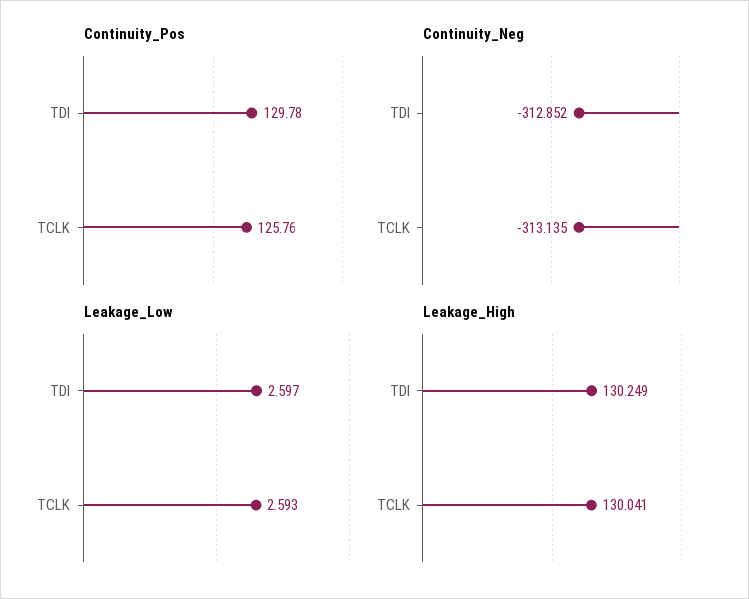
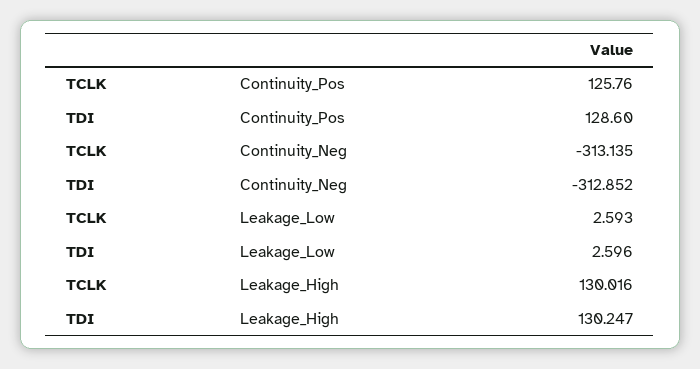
  {
    "Continuity_Pos": {
-     "TDI": 129.78,
+     "TDI": 128.6,
      "TCLK": 125.76
    },
    "Continuity_Neg": {
      "TDI": -312.852,
      "TCLK": -313.135
    },
    "Leakage_Low": {
-     "TDI": 2.597,
+     "TDI": 2.596,
      "TCLK": 2.593
    },
    "Leakage_High": {
-     "TDI": 130.249,
+     "TDI": 130.247,
-     "TCLK": 130.041
+     "TCLK": 130.016
    }
  }

